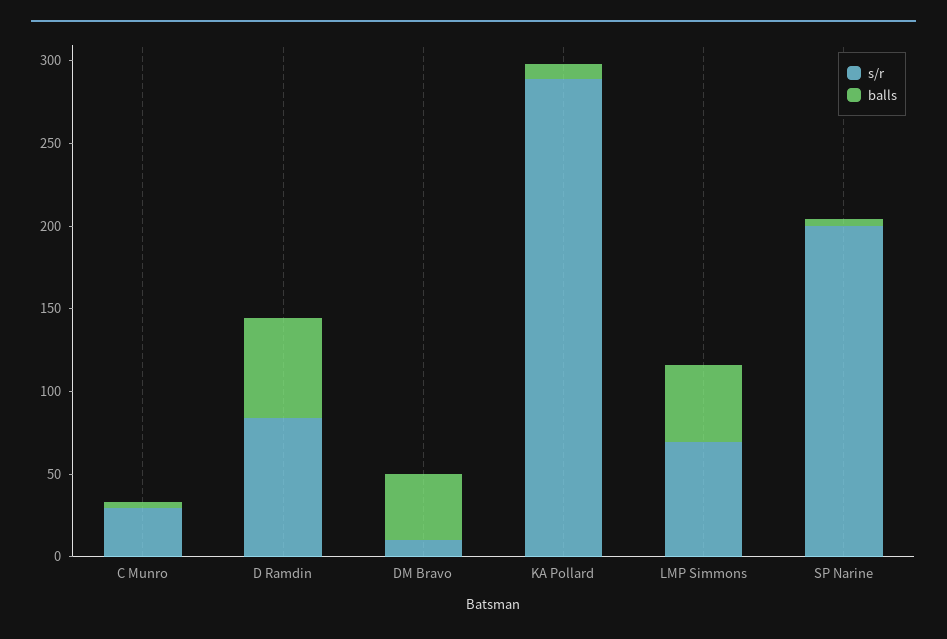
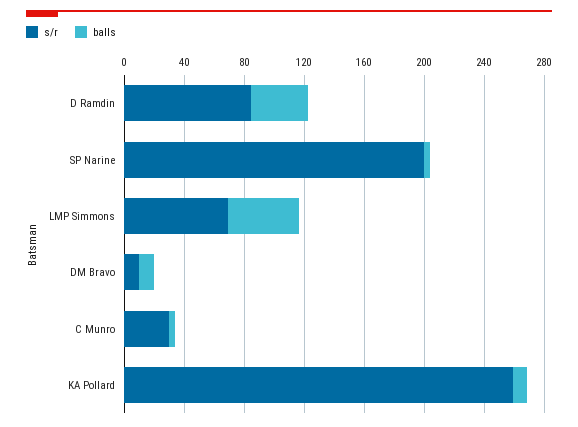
  {
    "s/r": {
      "C Munro": 30,
      "D Ramdin": 80,
      "DM Bravo": 10,
-     "KA Pollard": 290,
+     "KA Pollard": 260,
      "LMP Simmons": 70,
      "SP Narine": 200
    },
    "balls": {
      "C Munro": 0,
-     "D Ramdin": 60,
+     "D Ramdin": 40,
-     "DM Bravo": 40,
+     "DM Bravo": 10,
      "KA Pollard": 10,
      "LMP Simmons": 50,
      "SP Narine": 0
    }
  }

